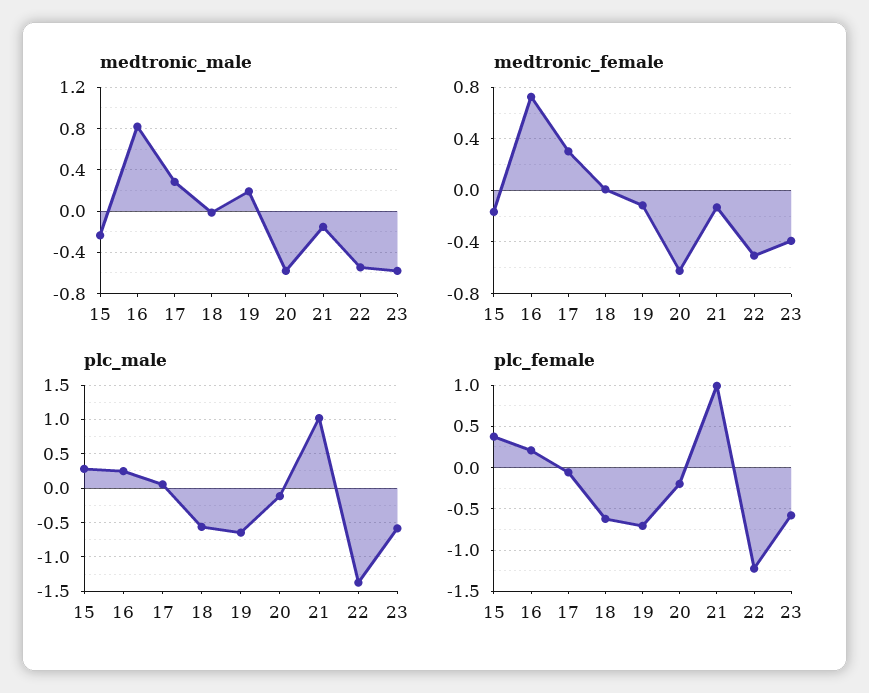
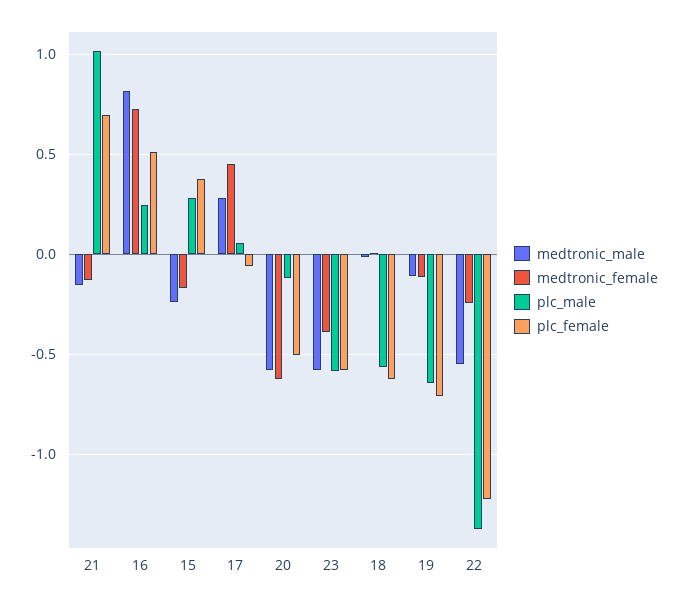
  {
    "medtronic_male": {
      "15": -0.25,
      "16": 0.8,
      "17": 0.3,
      "18": 0,
-     "19": 0.2,
+     "19": -0.1,
      "20": -0.6,
      "21": -0.15,
      "22": -0.55,
      "23": -0.6
    },
    "medtronic_female": {
      "15": -0.15,
      "16": 0.75,
-     "17": 0.3,
+     "17": 0.45,
      "18": 0,
      "19": -0.1,
      "20": -0.65,
      "21": -0.15,
-     "22": -0.5,
+     "22": -0.25,
      "23": -0.4
    },
    "plc_male": {
      "15": 0.3,
      "16": 0.25,
      "17": 0.05,
      "18": -0.55,
      "19": -0.65,
      "20": -0.1,
      "21": 1,
      "22": -1.35,
      "23": -0.6
    },
    "plc_female": {
      "15": 0.4,
-     "16": 0.2,
+     "16": 0.5,
      "17": -0.05,
      "18": -0.6,
      "19": -0.7,
-     "20": -0.2,
+     "20": -0.5,
-     "21": 1,
+     "21": 0.7,
      "22": -1.25,
      "23": -0.6
    }
  }

